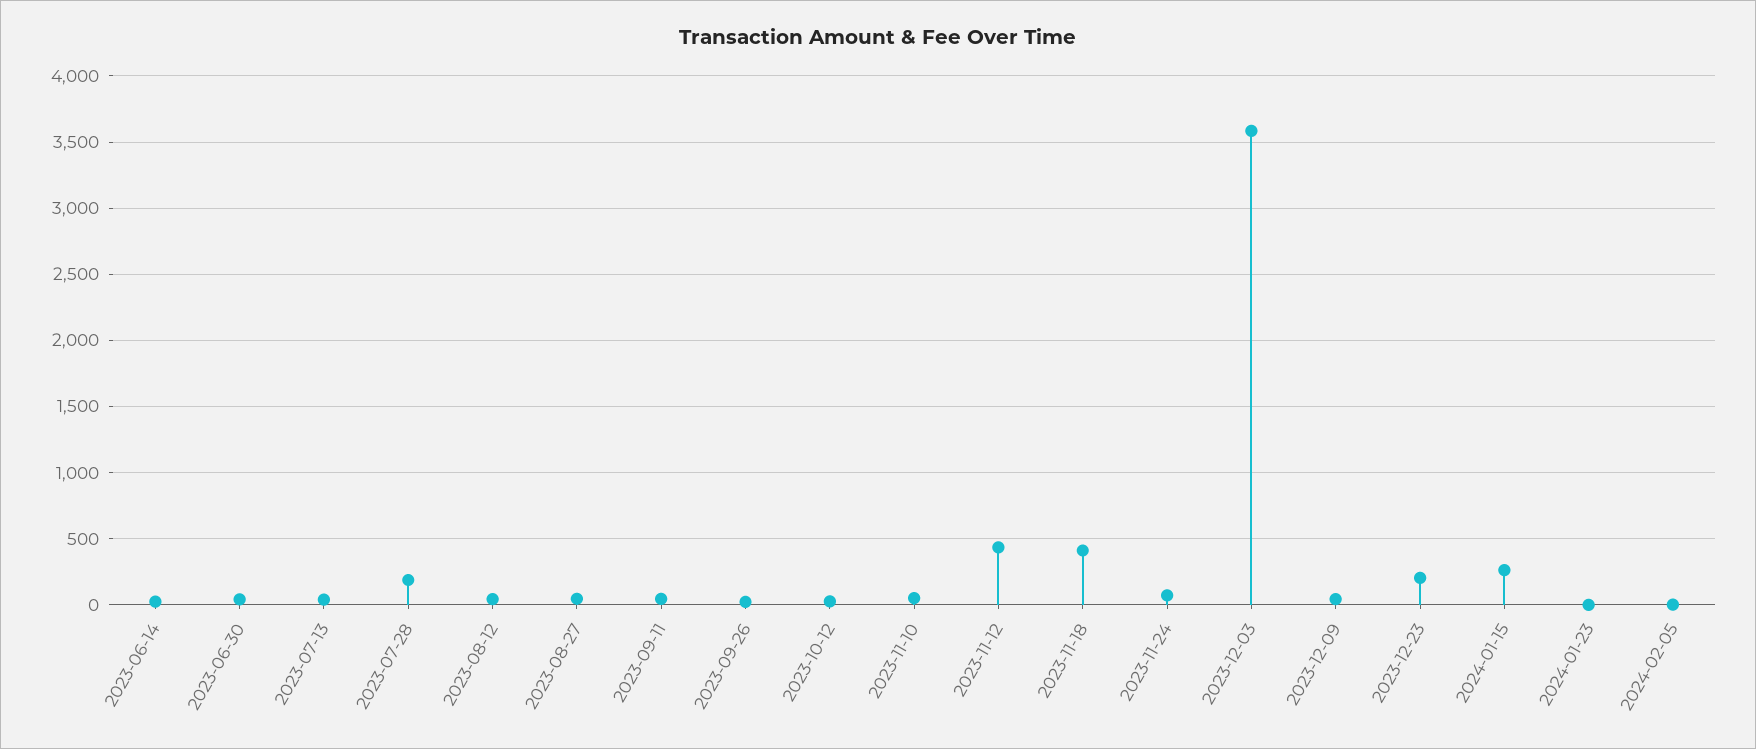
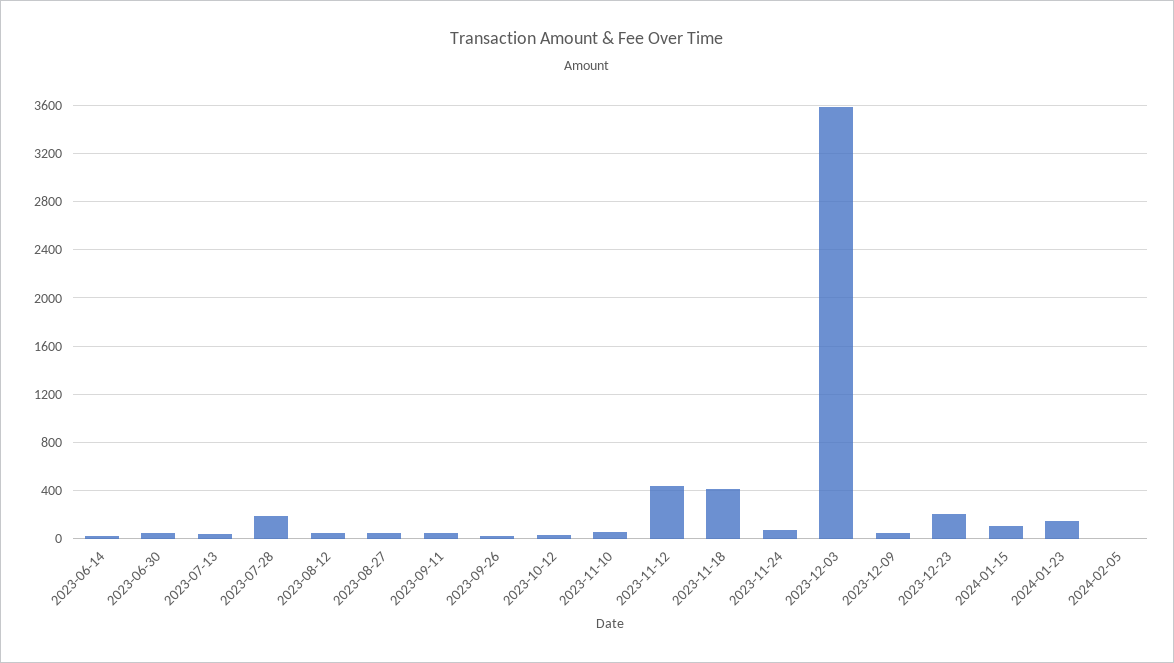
  {
    "2023-06-14": 0,
    "2023-06-30": 50,
    "2023-07-13": 50,
    "2023-07-28": 200,
    "2023-08-12": 50,
    "2023-08-27": 50,
    "2023-09-11": 50,
    "2023-09-26": 0,
    "2023-10-12": 50,
    "2023-11-10": 50,
    "2023-11-12": 450,
    "2023-11-18": 400,
    "2023-11-24": 50,
    "2023-12-03": 3600,
    "2023-12-09": 50,
    "2023-12-23": 200,
-   "2024-01-15": 250,
+   "2024-01-15": 100,
-   "2024-01-23": 0,
+   "2024-01-23": 150,
    "2024-02-05": 0
  }

